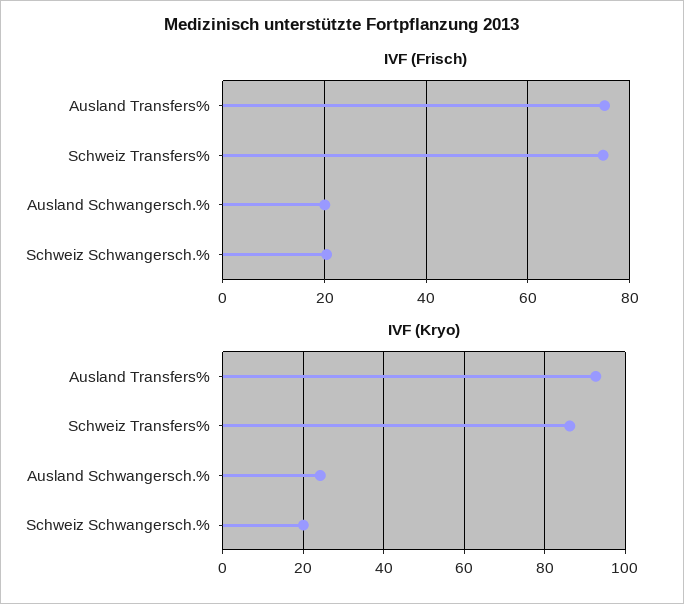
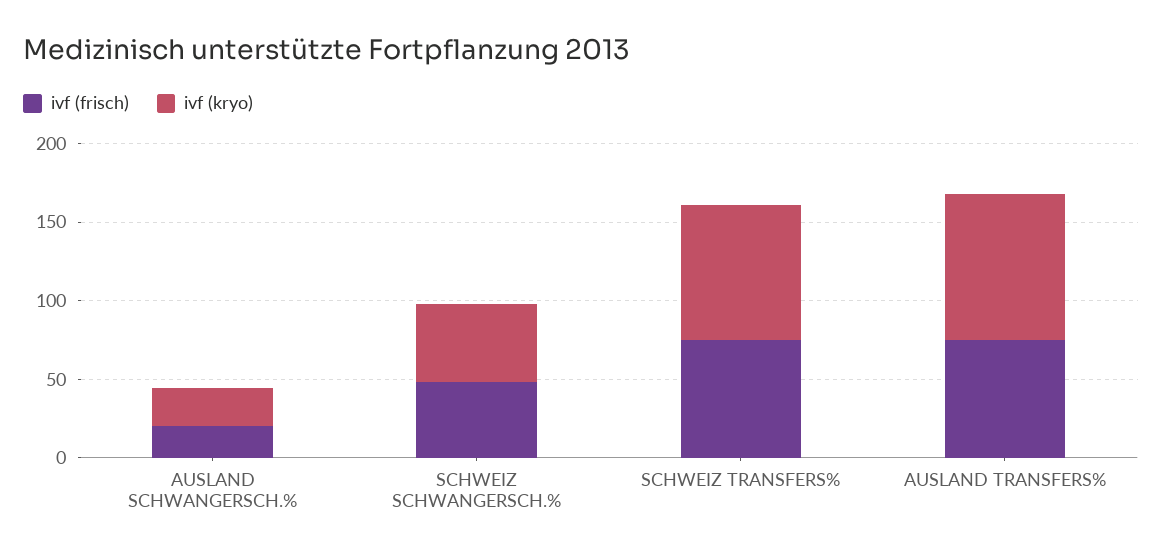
  {
    "IVF (Frisch)": {
      "Ausland Transfers%": 76,
      "Schweiz Transfers%": 74,
      "Ausland Schwangersch.%": 20,
-     "Schweiz Schwangersch.%": 20
+     "Schweiz Schwangersch.%": 50
    },
    "IVF (Kryo)": {
      "Ausland Transfers%": 92,
      "Schweiz Transfers%": 86,
      "Ausland Schwangersch.%": 24,
-     "Schweiz Schwangersch.%": 20
+     "Schweiz Schwangersch.%": 50
    }
  }

